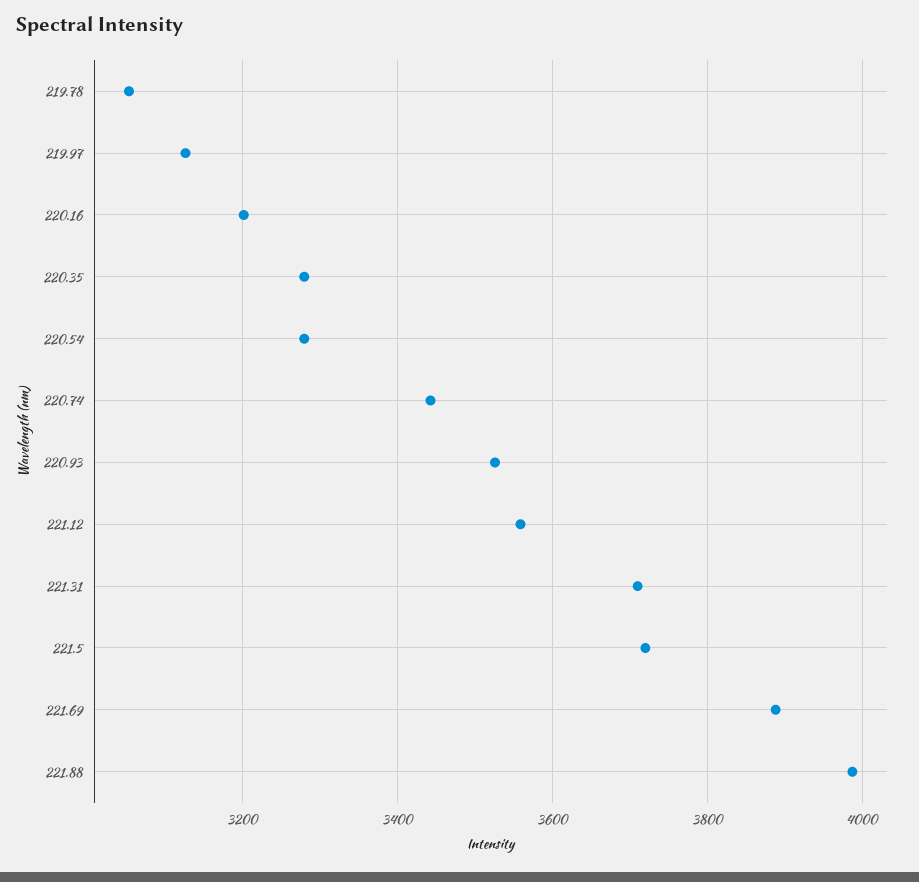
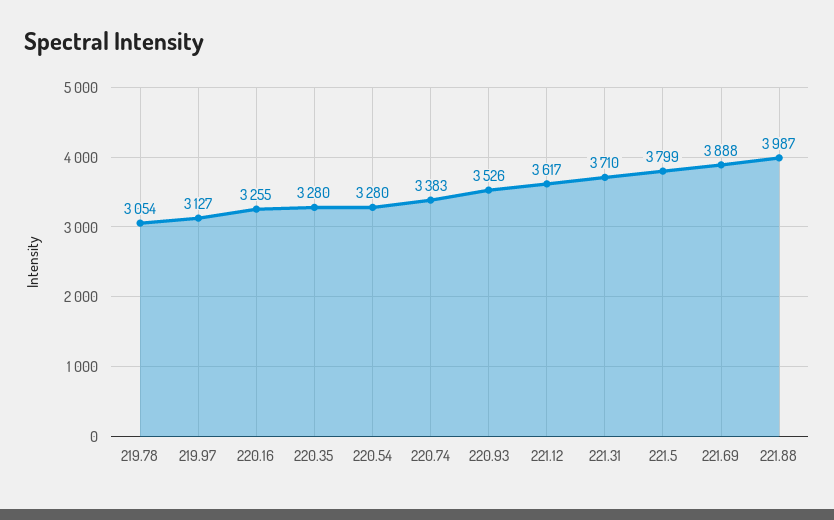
  {
    "219.78": 3054,
    "219.97": 3127,
-   "220.16": 3200,
+   "220.16": 3255,
    "220.35": 3280,
    "220.54": 3280,
-   "220.74": 3440,
+   "220.74": 3383,
    "220.93": 3526,
-   "221.12": 3560,
+   "221.12": 3617,
    "221.31": 3710,
-   "221.5": 3720,
+   "221.5": 3799,
    "221.69": 3888,
    "221.88": 3987
  }

